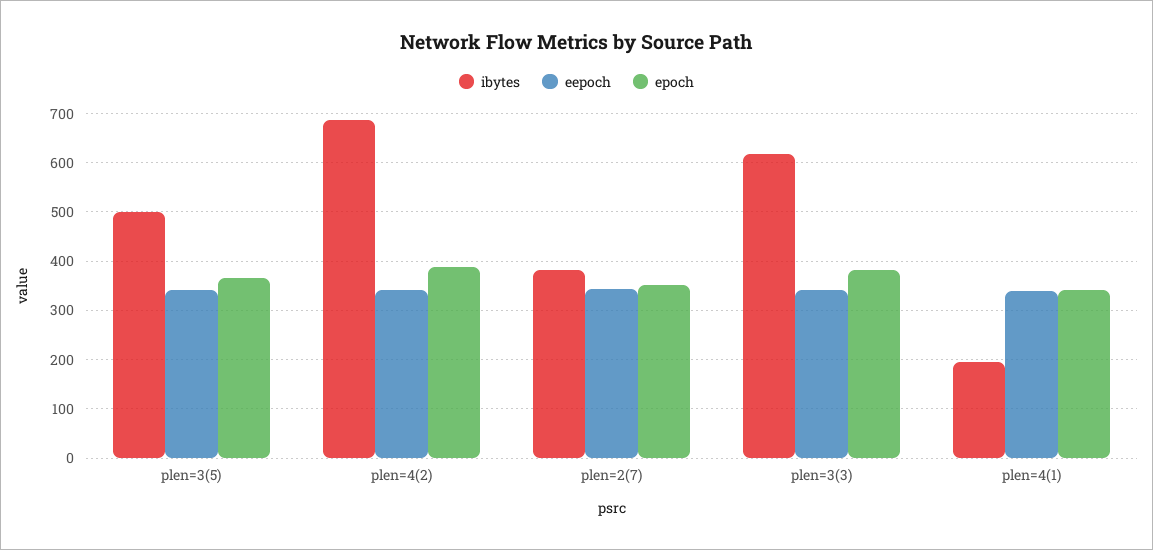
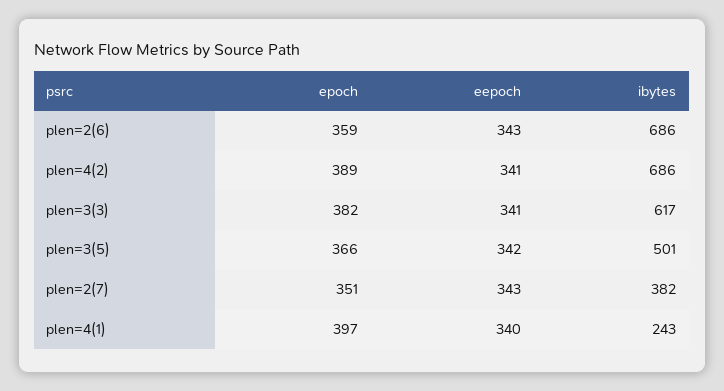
  {
    "ibytes": {
      "plen=3(5)": 501,
      "plen=4(2)": 686,
      "plen=2(7)": 382,
      "plen=3(3)": 617,
-     "plen=4(1)": 200
+     "plen=4(1)": 243,
+     "plen=2(6)": 686
    },
    "eepoch": {
      "plen=3(5)": 342,
      "plen=4(2)": 341,
      "plen=2(7)": 343,
      "plen=3(3)": 341,
-     "plen=4(1)": 340
+     "plen=4(1)": 340,
+     "plen=2(6)": 343
    },
    "epoch": {
      "plen=3(5)": 366,
      "plen=4(2)": 389,
      "plen=2(7)": 351,
      "plen=3(3)": 382,
-     "plen=4(1)": 340
+     "plen=4(1)": 397,
+     "plen=2(6)": 359
    }
  }

